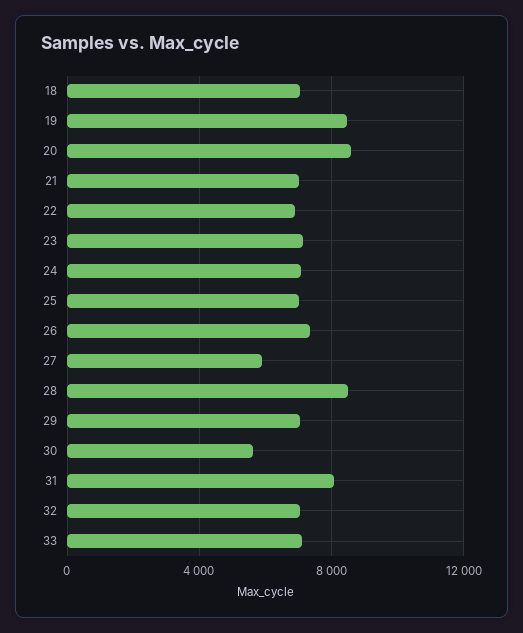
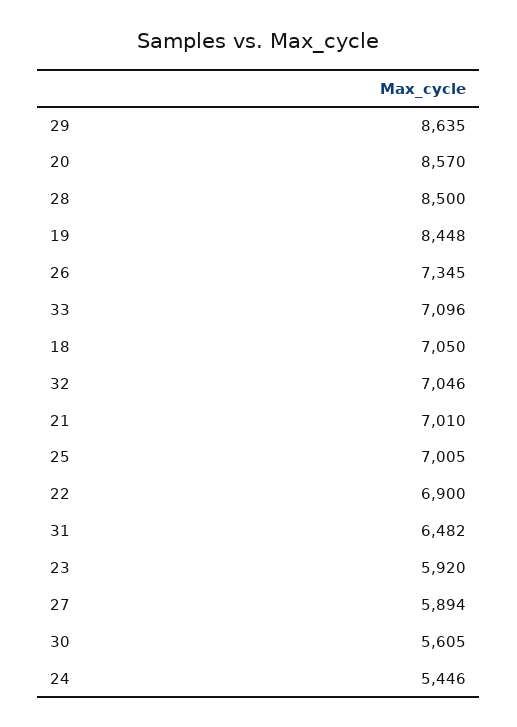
  {
    "18": 7050,
    "19": 8448,
    "20": 8570,
    "21": 7010,
    "22": 6900,
-   "23": 7000,
+   "23": 5920,
-   "24": 7000,
+   "24": 5446,
    "25": 7005,
    "26": 7345,
    "27": 5894,
    "28": 8500,
-   "29": 7000,
+   "29": 8635,
    "30": 5605,
-   "31": 8000,
+   "31": 6482,
    "32": 7046,
    "33": 7096
  }

